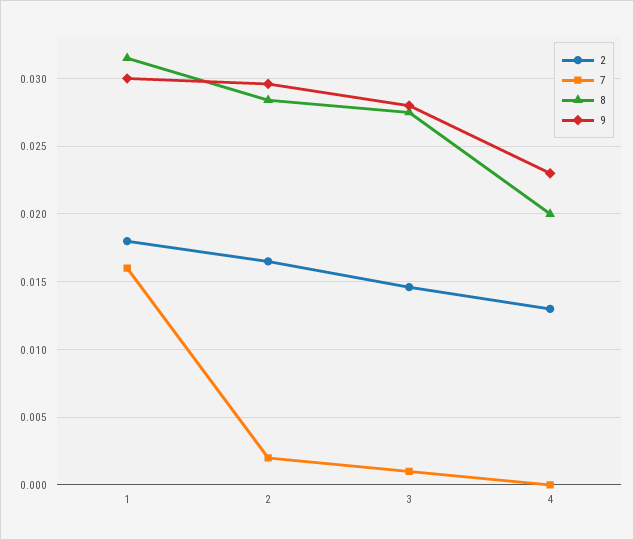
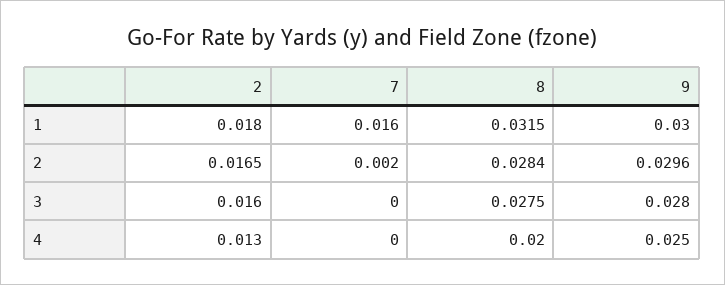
  {
    "2": {
      "1": 0.018,
      "2": 0.0165,
-     "3": 0.0145,
+     "3": 0.016,
      "4": 0.013
    },
    "7": {
      "1": 0.016,
      "2": 0.002,
-     "3": 0.001,
+     "3": 0,
      "4": 0
    },
    "8": {
      "1": 0.0315,
      "2": 0.0284,
      "3": 0.0275,
      "4": 0.02
    },
    "9": {
      "1": 0.03,
      "2": 0.0296,
      "3": 0.028,
-     "4": 0.023
+     "4": 0.025
    }
  }

